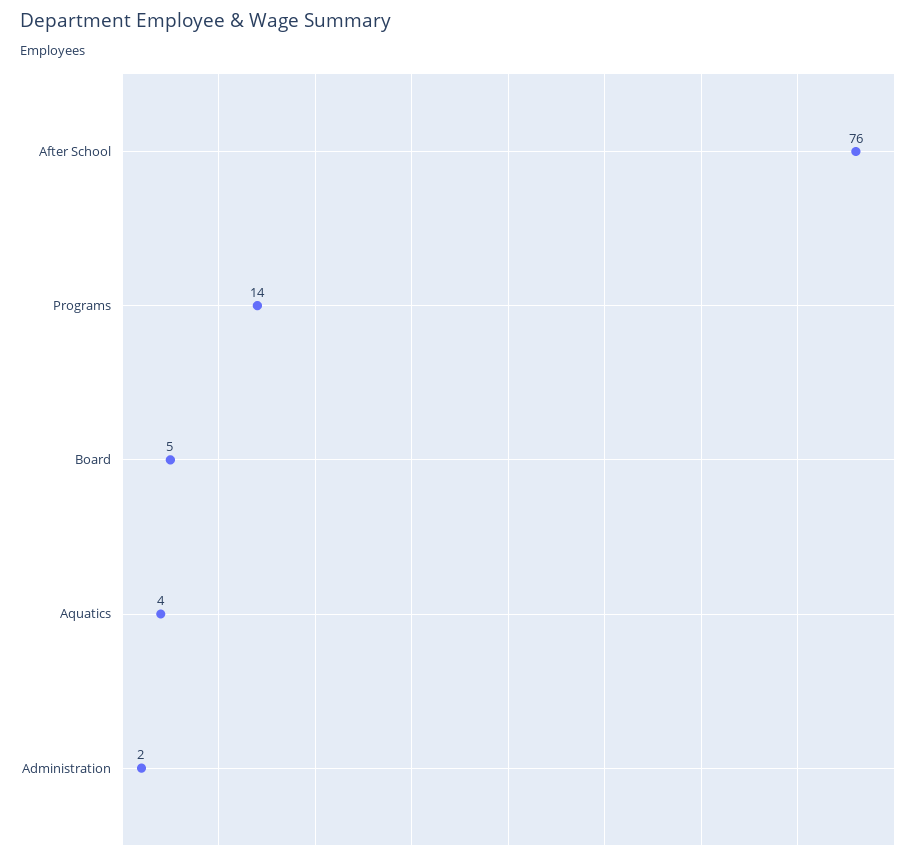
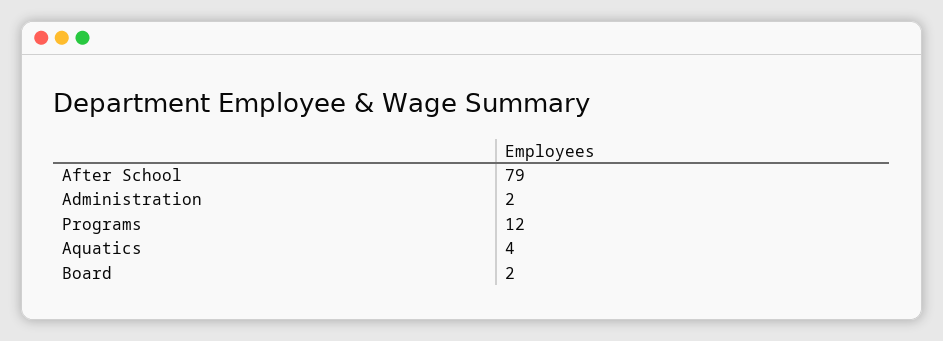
  {
-   "After School": 76,
+   "After School": 79,
-   "Programs": 14,
+   "Programs": 12,
-   "Board": 5,
+   "Board": 2,
    "Aquatics": 4,
    "Administration": 2
  }

